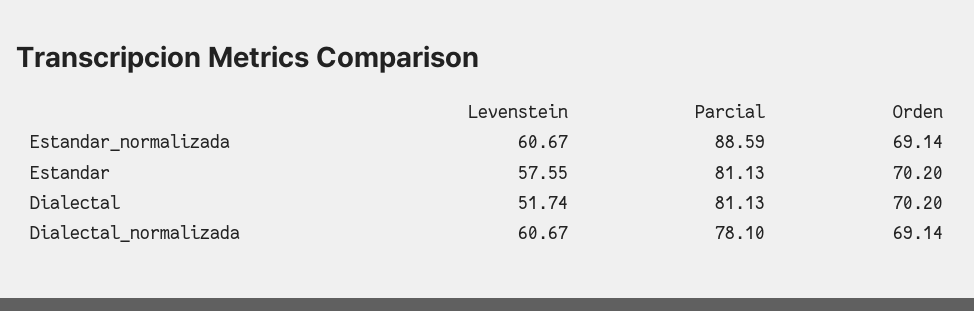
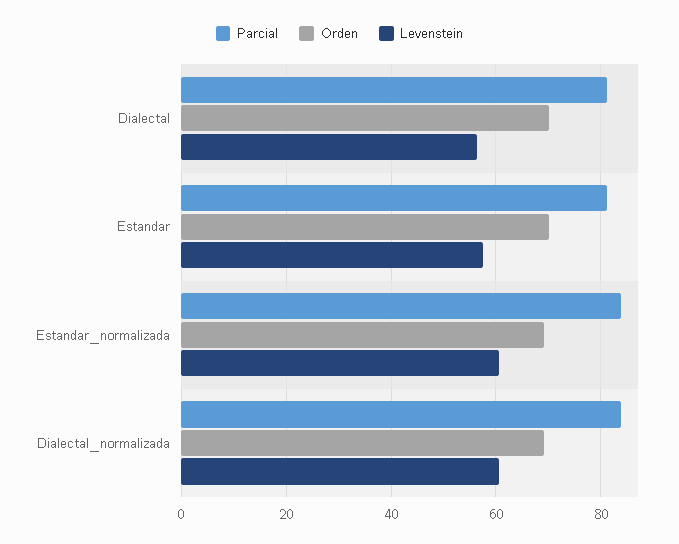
  {
    "Levenstein": {
      "Estandar_normalizada": 60.67,
      "Estandar": 57.55,
-     "Dialectal": 51.74,
+     "Dialectal": 56,
      "Dialectal_normalizada": 60.67
    },
    "Parcial": {
-     "Estandar_normalizada": 88.59,
+     "Estandar_normalizada": 84,
      "Estandar": 81.13,
      "Dialectal": 81.13,
-     "Dialectal_normalizada": 78.1
+     "Dialectal_normalizada": 84
    },
    "Orden": {
      "Estandar_normalizada": 69.14,
      "Estandar": 70.2,
      "Dialectal": 70.2,
      "Dialectal_normalizada": 69.14
    }
  }

